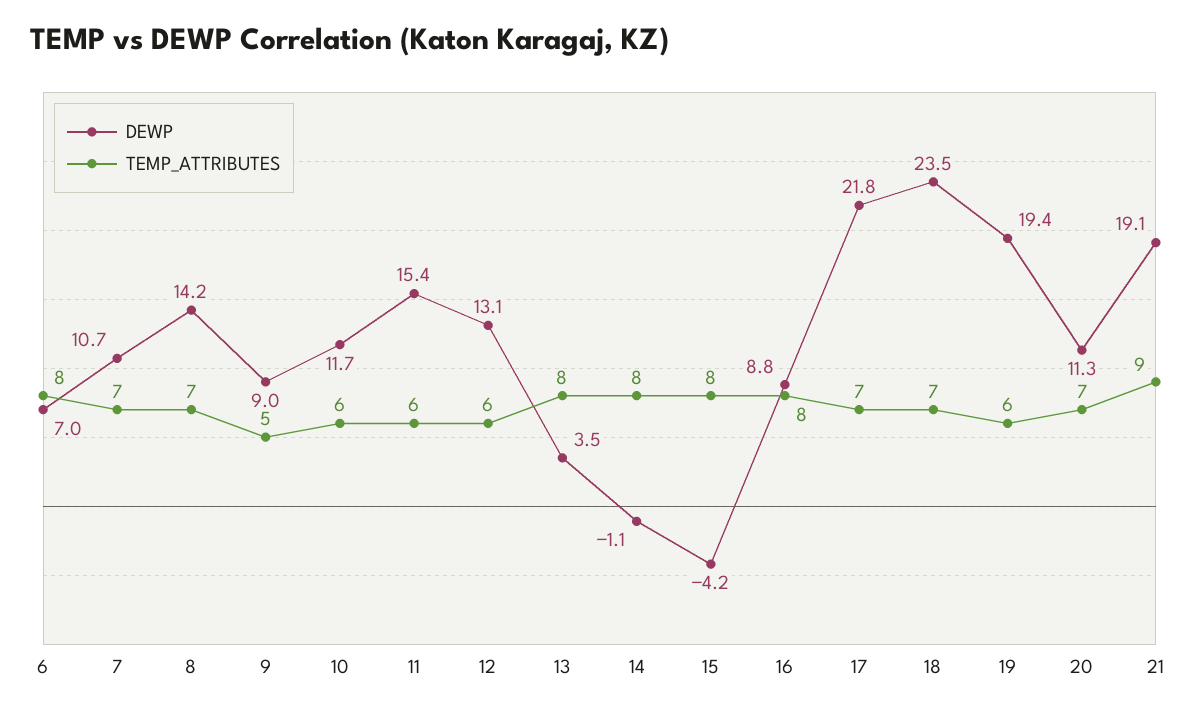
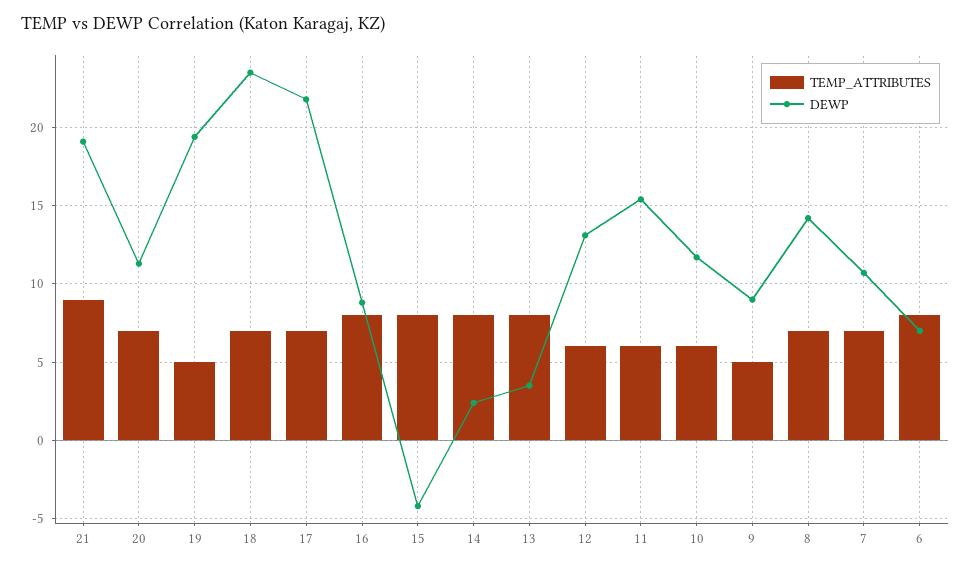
  {
    "DEWP": {
      "6": 7,
      "7": 10.7,
      "8": 14.2,
      "9": 9,
      "10": 11.7,
      "11": 15.4,
      "12": 13.1,
      "13": 3.5,
-     "14": -1.1,
+     "14": 2.5,
      "15": -4.2,
      "16": 8.8,
      "17": 21.8,
      "18": 23.5,
      "19": 19.4,
      "20": 11.3,
      "21": 19.1
    },
    "TEMP_ATTRIBUTES": {
      "6": 8,
      "7": 7,
      "8": 7,
      "9": 5,
      "10": 6,
      "11": 6,
      "12": 6,
      "13": 8,
      "14": 8,
      "15": 8,
      "16": 8,
      "17": 7,
      "18": 7,
-     "19": 6,
+     "19": 5,
      "20": 7,
      "21": 9
    }
  }

